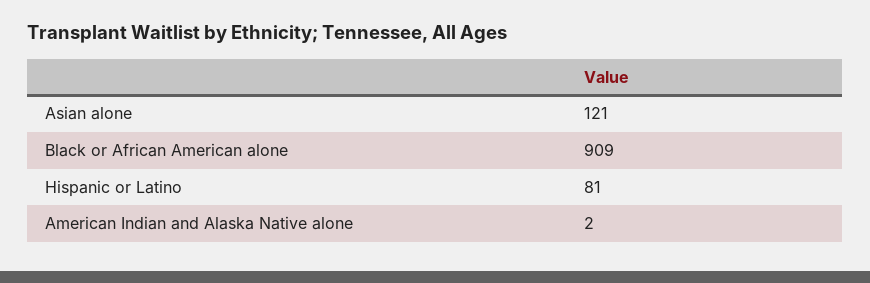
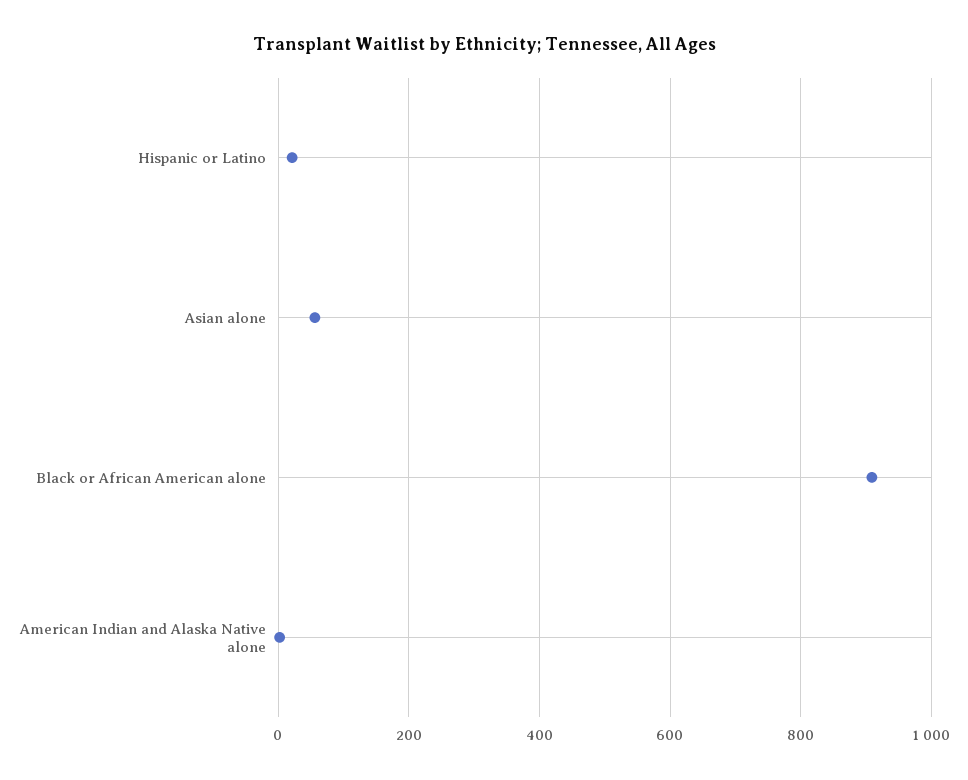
  {
-   "Asian alone": 121,
+   "Asian alone": 60,
    "Black or African American alone": 909,
-   "Hispanic or Latino": 81,
+   "Hispanic or Latino": 20,
    "American Indian and Alaska Native alone": 2
  }

